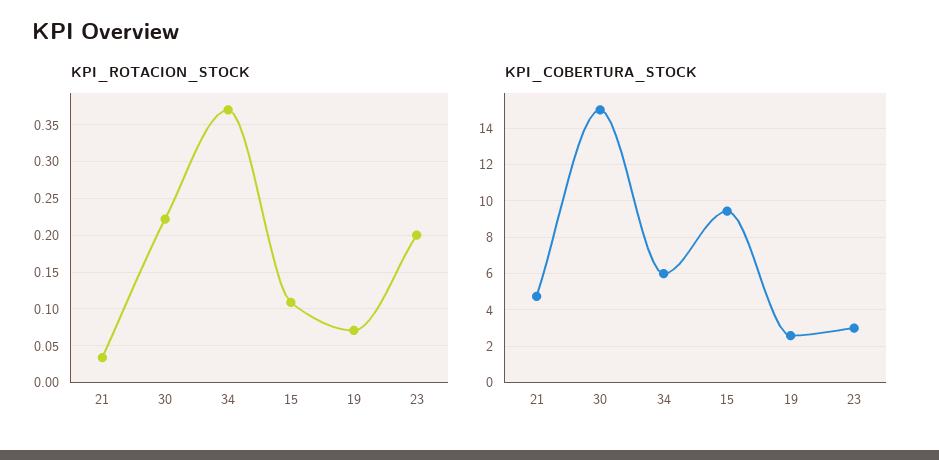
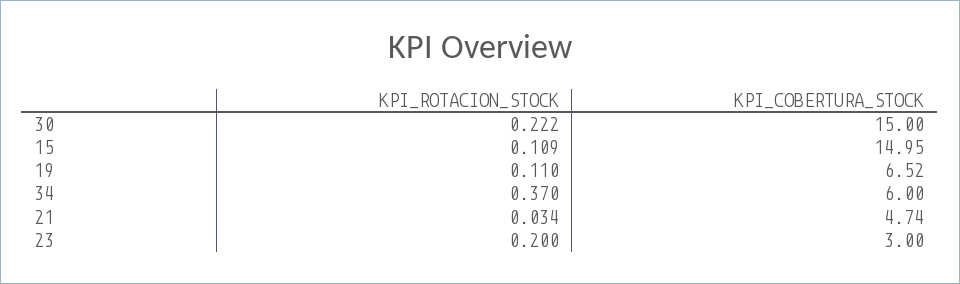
  {
    "KPI_ROTACION_STOCK": {
      "21": 0.034,
      "30": 0.222,
      "34": 0.37,
      "15": 0.109,
-     "19": 0.07,
+     "19": 0.11,
      "23": 0.2
    },
    "KPI_COBERTURA_STOCK": {
      "21": 4.74,
      "30": 15,
      "34": 6,
-     "15": 9.5,
+     "15": 14.95,
-     "19": 2.5,
+     "19": 6.52,
      "23": 3
    }
  }

